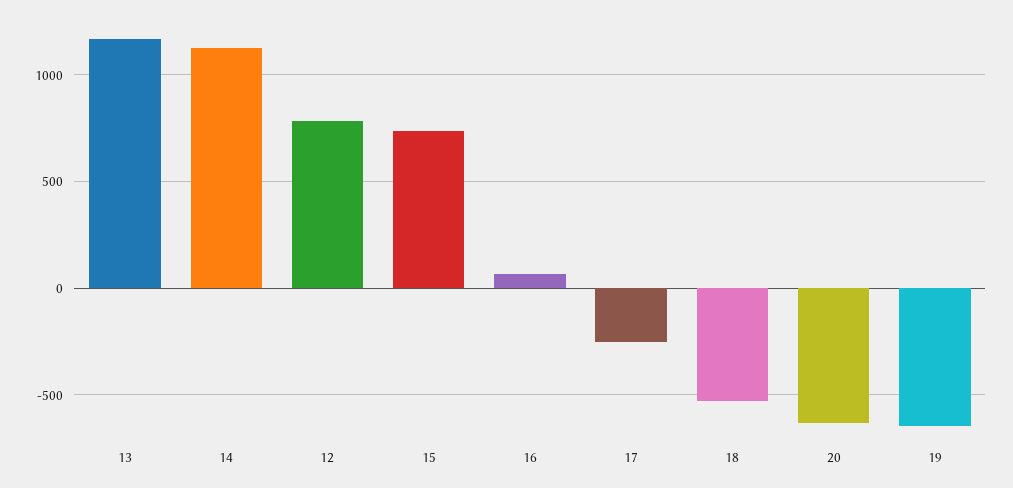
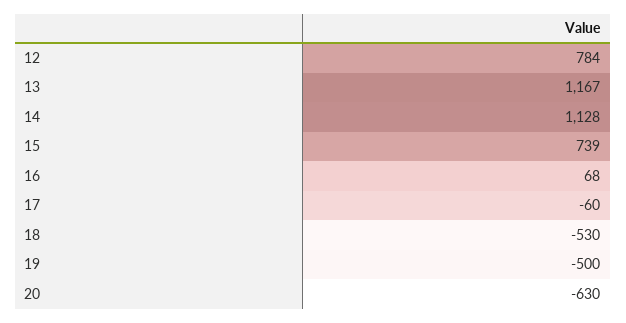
  {
    "13": 1167,
    "14": 1128,
    "12": 784,
    "15": 739,
    "16": 68,
-   "17": -250,
+   "17": -60,
    "18": -530,
    "20": -630,
-   "19": -650
+   "19": -500
  }

